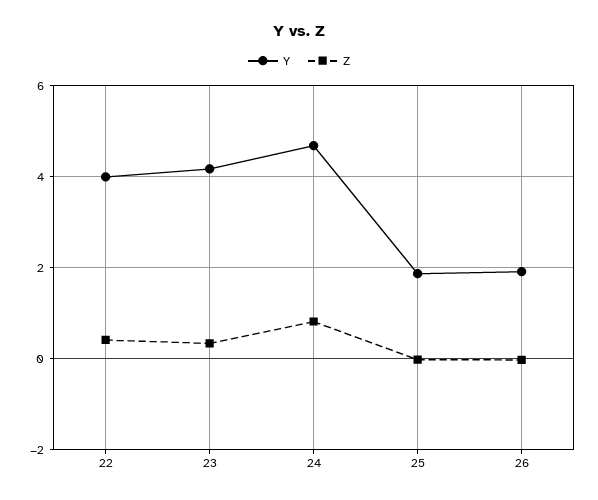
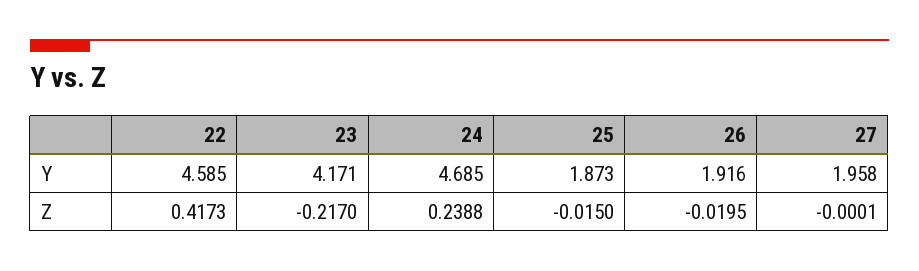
  {
    "Y": {
-     "22": 4,
+     "22": 4.585,
      "23": 4.171,
      "24": 4.685,
      "25": 1.873,
-     "26": 1.916
+     "26": 1.916,
+     "27": 1.958
    },
    "Z": {
      "22": 0.4173,
-     "23": 0.4,
+     "23": -0.217,
-     "24": 0.8,
+     "24": 0.2388,
      "25": -0.015,
-     "26": -0.0195
+     "26": -0.0195,
+     "27": -0.0001
    }
  }

